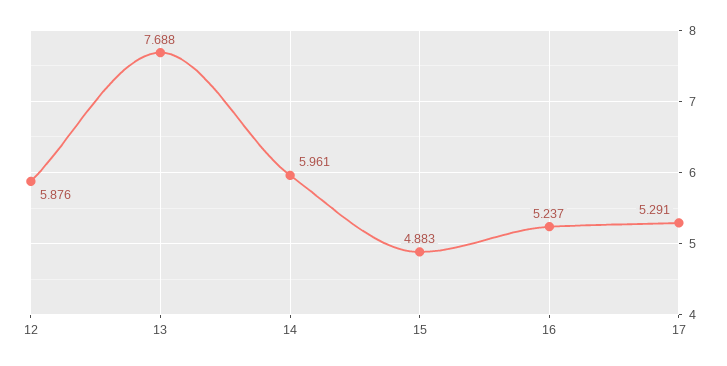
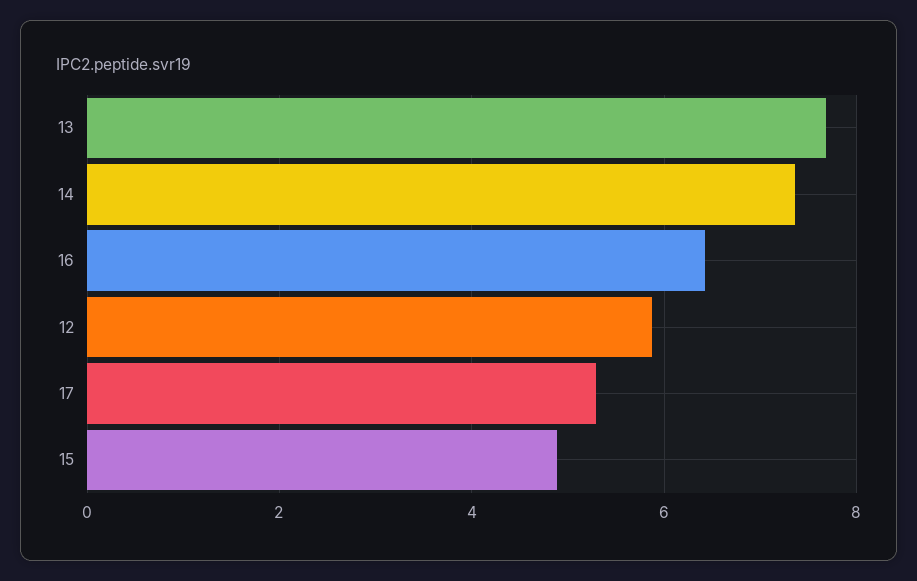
  {
    "12": 5.876,
    "13": 7.688,
-   "14": 5.961,
+   "14": 7.4,
    "15": 4.883,
-   "16": 5.237,
+   "16": 6.4,
    "17": 5.291
  }

